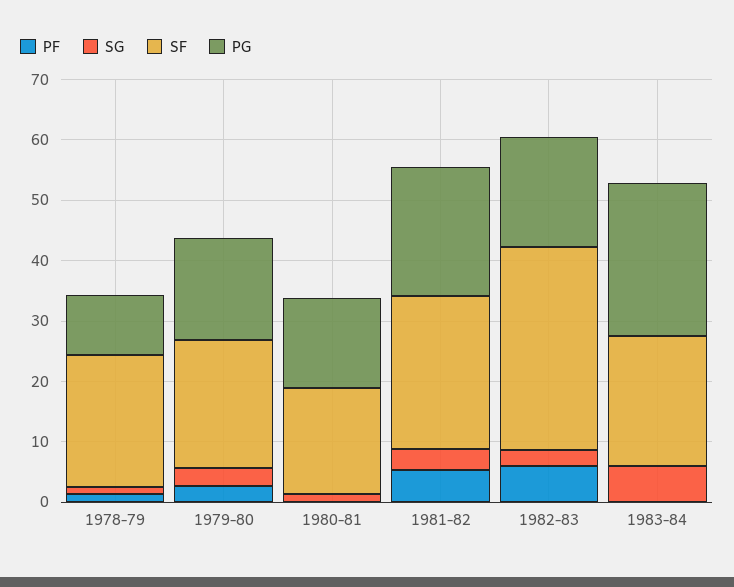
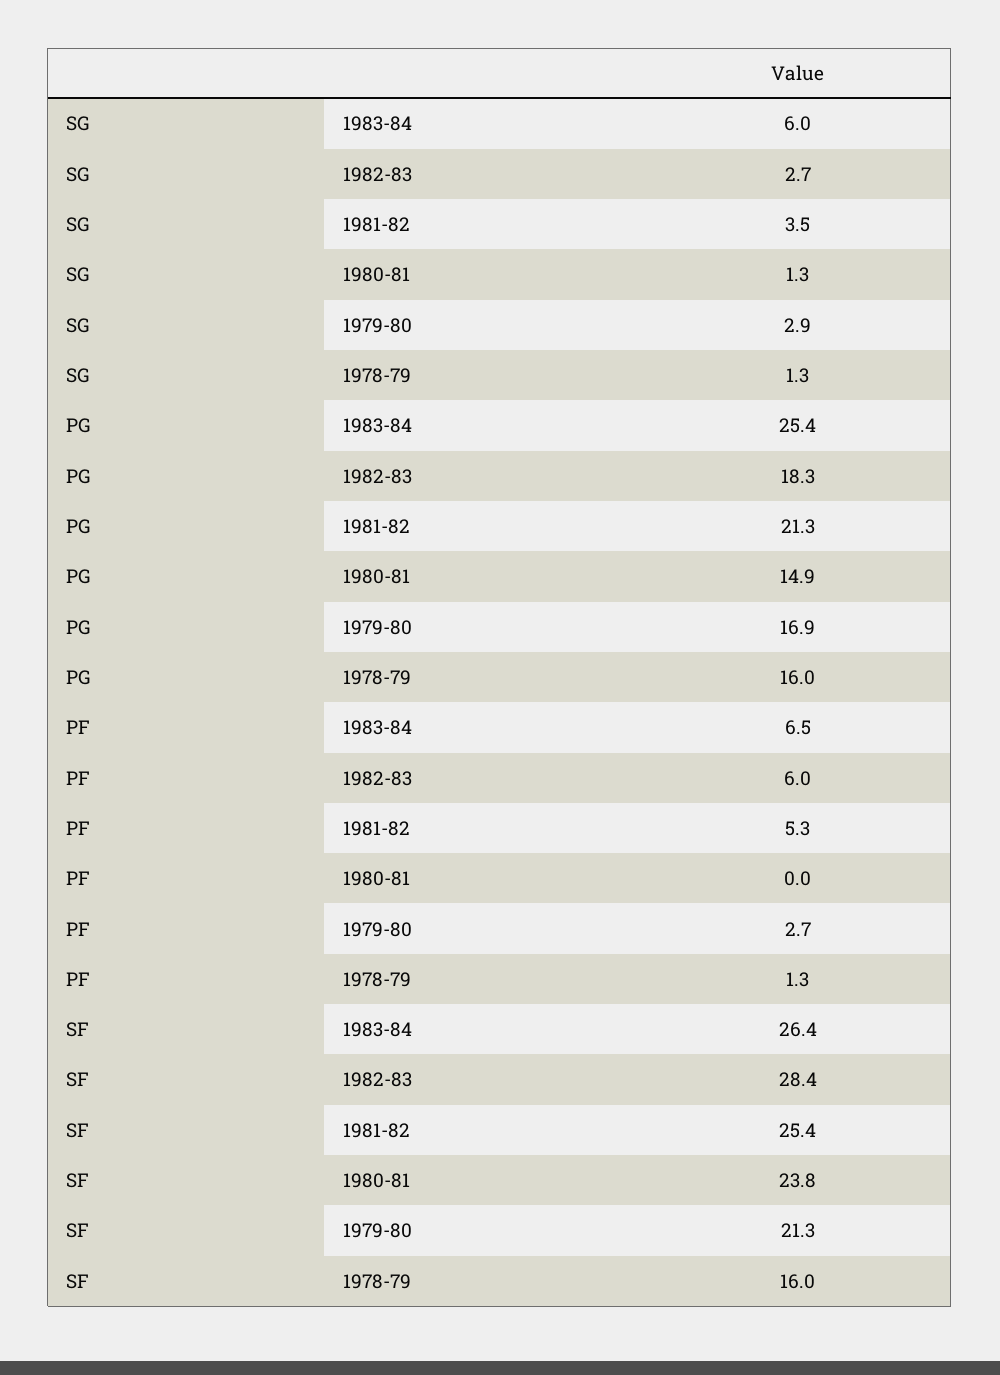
  {
    "PF": {
      "1978-79": 1.3,
      "1979-80": 2.7,
      "1980-81": 0,
      "1981-82": 5.3,
      "1982-83": 6,
-     "1983-84": 0
+     "1983-84": 6.5
    },
    "SG": {
      "1978-79": 1.3,
      "1979-80": 2.9,
      "1980-81": 1.3,
      "1981-82": 3.5,
      "1982-83": 2.7,
      "1983-84": 6
    },
    "SF": {
-     "1978-79": 22,
+     "1978-79": 16,
      "1979-80": 21.3,
-     "1980-81": 18,
+     "1980-81": 23.8,
      "1981-82": 25.4,
-     "1982-83": 34,
+     "1982-83": 28.4,
-     "1983-84": 22
+     "1983-84": 26.4
    },
    "PG": {
-     "1978-79": 10,
+     "1978-79": 16,
      "1979-80": 16.9,
      "1980-81": 14.9,
      "1981-82": 21.3,
      "1982-83": 18.3,
      "1983-84": 25.4
    }
  }

